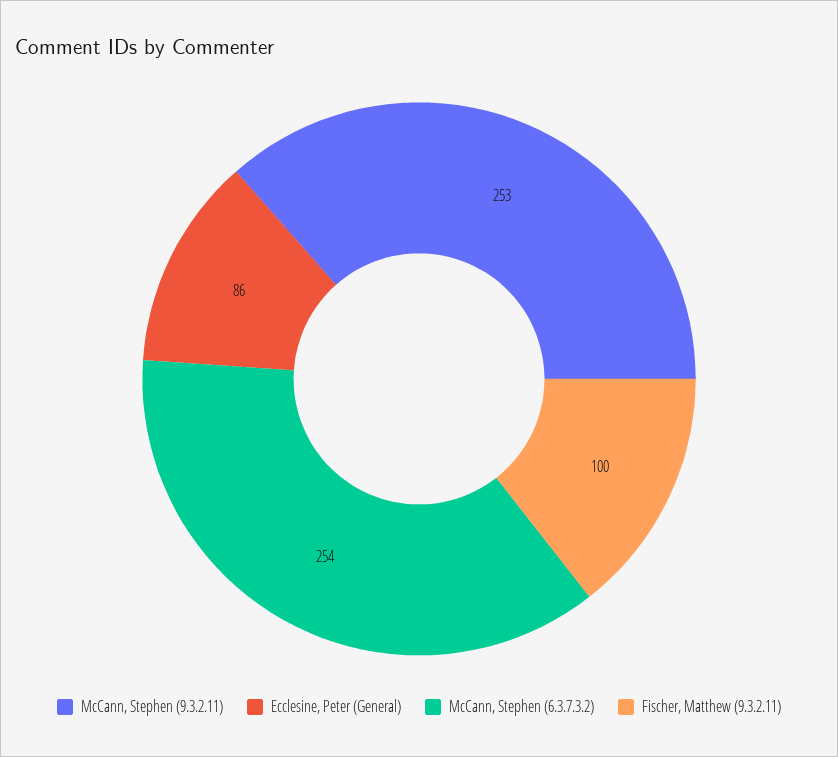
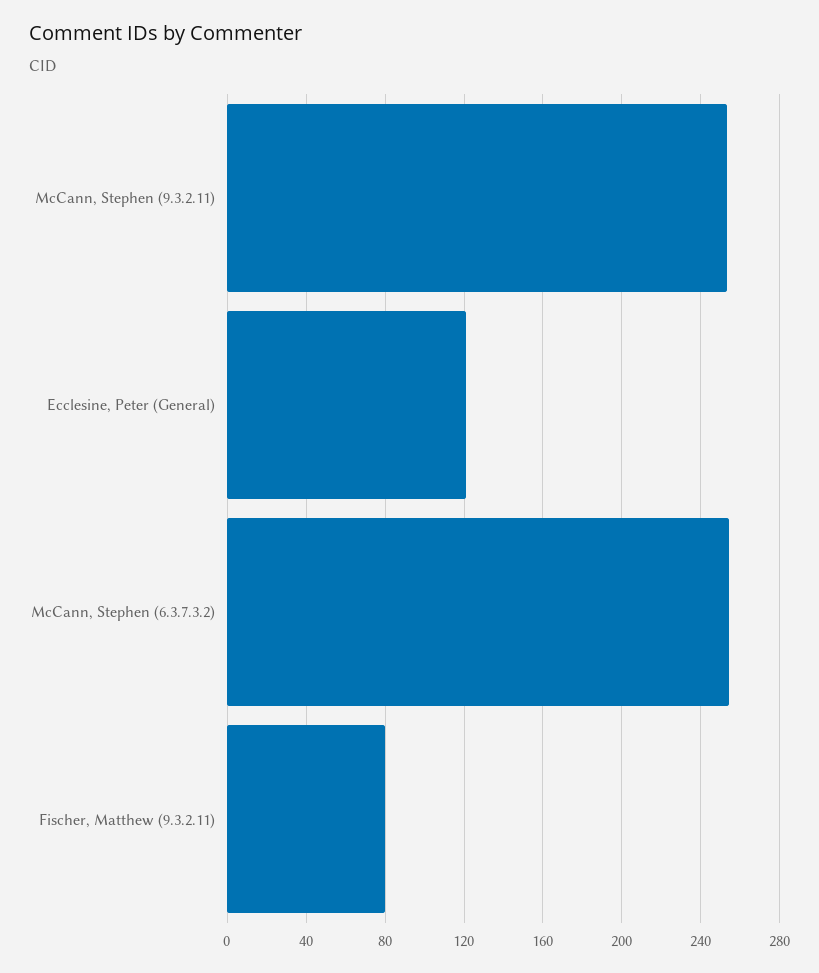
  {
    "McCann, Stephen (9.3.2.11)": 253,
-   "Ecclesine, Peter (General)": 86,
+   "Ecclesine, Peter (General)": 120,
    "McCann, Stephen (6.3.7.3.2)": 254,
-   "Fischer, Matthew (9.3.2.11)": 100
+   "Fischer, Matthew (9.3.2.11)": 80
  }

